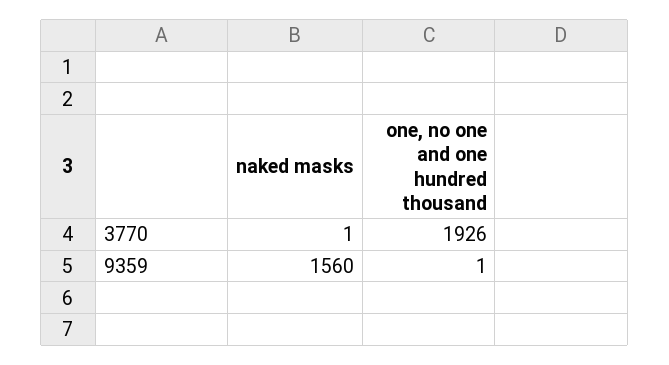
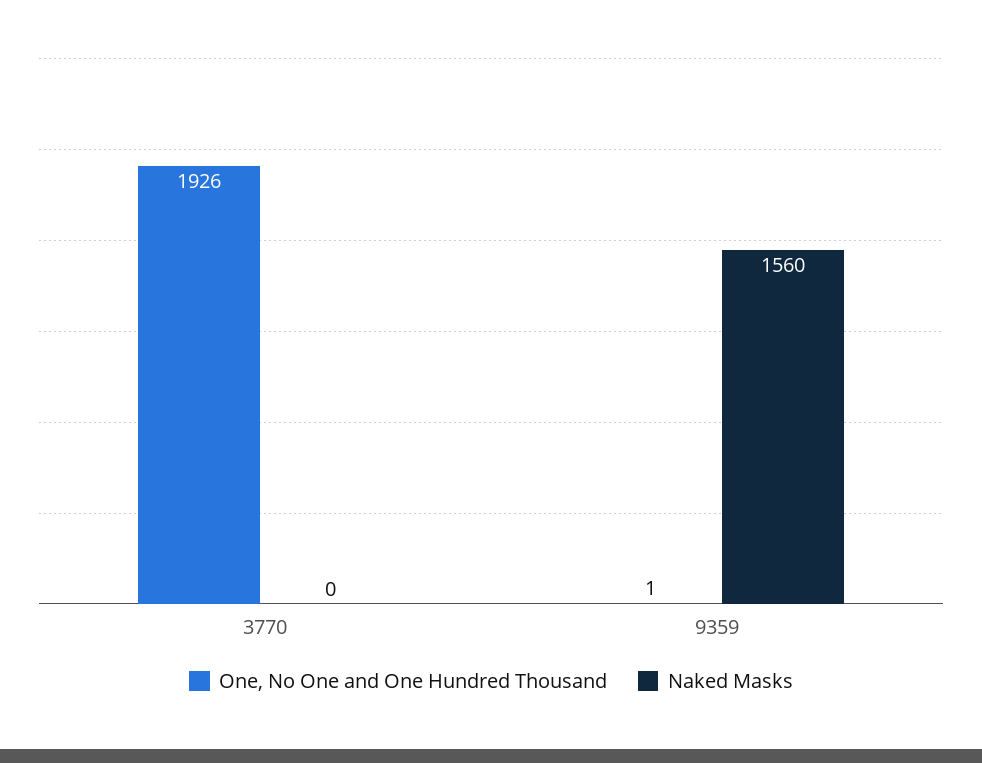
  {
    "naked masks": {
-     "3770": 1,
+     "3770": 0,
      "9359": 1560
    },
    "one, no one and one hundred thousand": {
      "3770": 1926,
      "9359": 1
    }
  }

